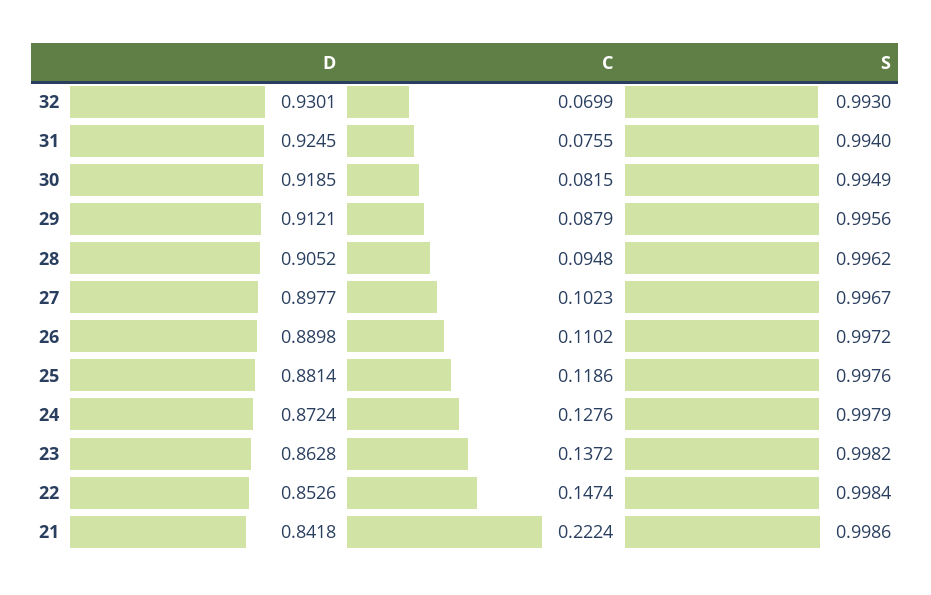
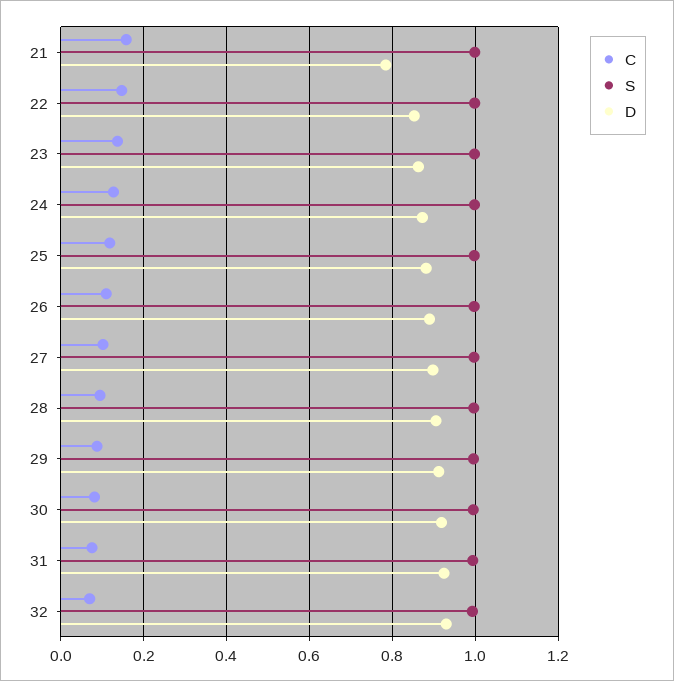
  {
    "D": {
      "32": 0.9301,
      "31": 0.9245,
      "30": 0.9185,
      "29": 0.9121,
      "28": 0.9052,
      "27": 0.8977,
      "26": 0.8898,
      "25": 0.8814,
      "24": 0.8724,
      "23": 0.8628,
      "22": 0.8526,
-     "21": 0.8418
+     "21": 0.78
    },
    "C": {
      "32": 0.0699,
      "31": 0.0755,
      "30": 0.0815,
      "29": 0.0879,
      "28": 0.0948,
      "27": 0.1023,
      "26": 0.1102,
      "25": 0.1186,
      "24": 0.1276,
      "23": 0.1372,
      "22": 0.1474,
-     "21": 0.2224
+     "21": 0.16
    },
    "S": {
      "32": 0.993,
      "31": 0.994,
      "30": 0.9949,
      "29": 0.9956,
      "28": 0.9962,
      "27": 0.9967,
      "26": 0.9972,
      "25": 0.9976,
      "24": 0.9979,
      "23": 0.9982,
      "22": 0.9984,
      "21": 0.9986
    }
  }

